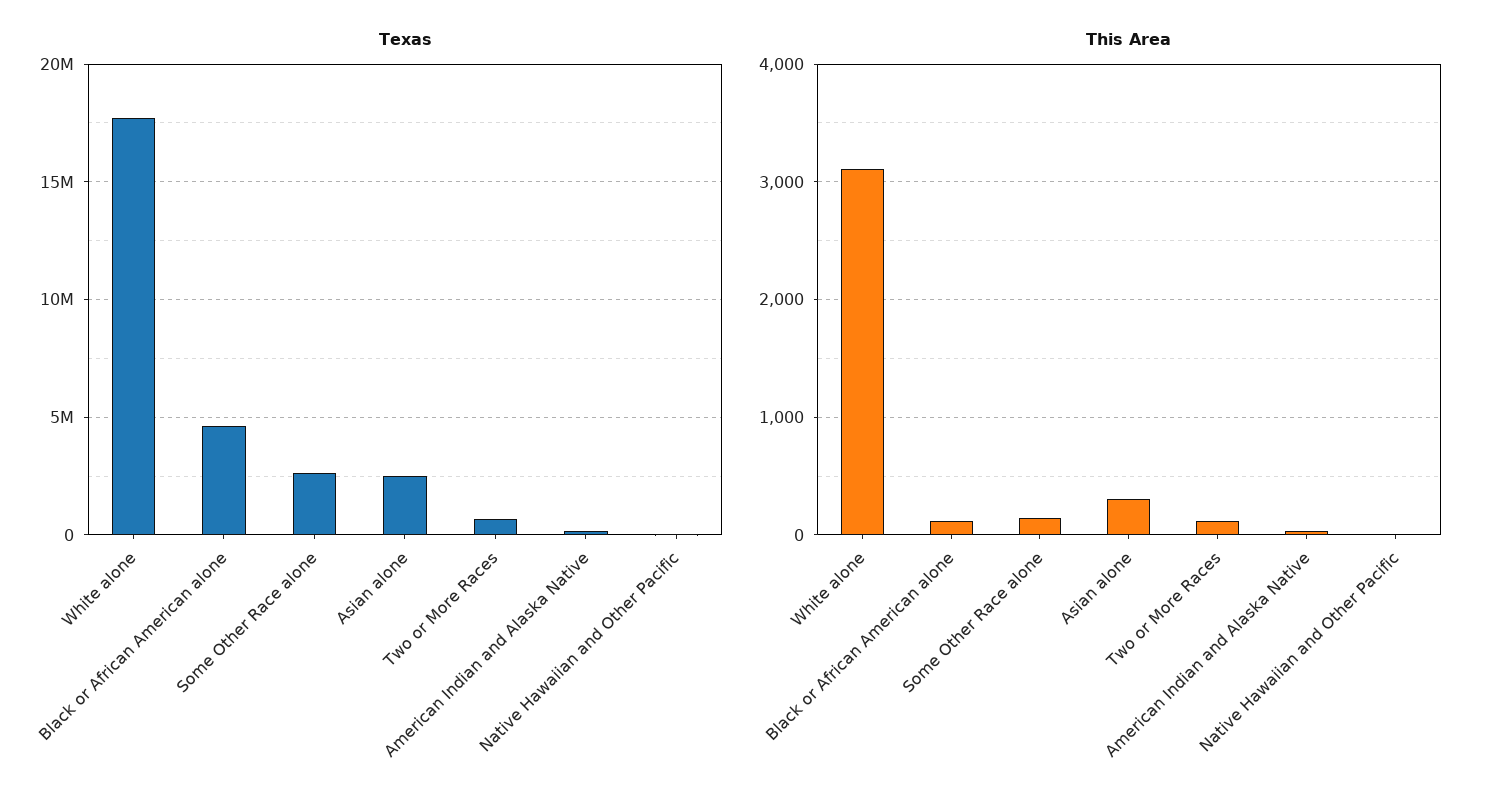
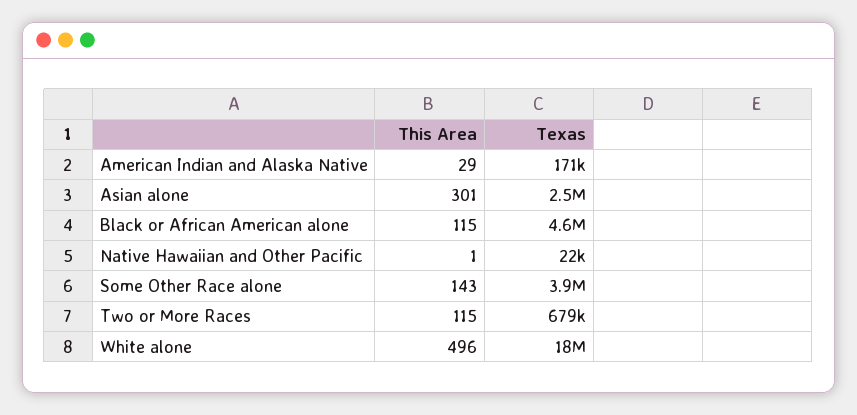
  {
    "Texas": {
      "White alone": 18000000,
      "Black or African American alone": 4600000,
-     "Some Other Race alone": 2500000,
+     "Some Other Race alone": 3900000,
      "Asian alone": 2500000,
      "Two or More Races": 679000,
      "American Indian and Alaska Native": 171000,
      "Native Hawaiian and Other Pacific": 22000
    },
    "This Area": {
-     "White alone": 3100,
+     "White alone": 496,
      "Black or African American alone": 115,
      "Some Other Race alone": 143,
      "Asian alone": 301,
      "Two or More Races": 115,
      "American Indian and Alaska Native": 29,
      "Native Hawaiian and Other Pacific": 1
    }
  }

